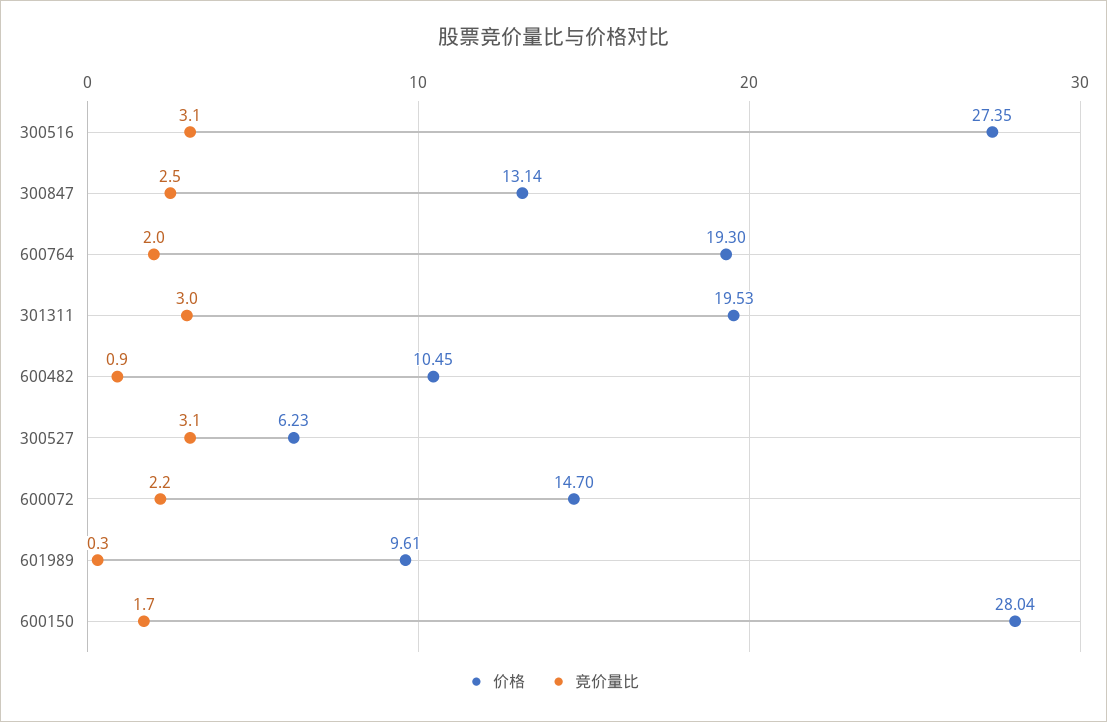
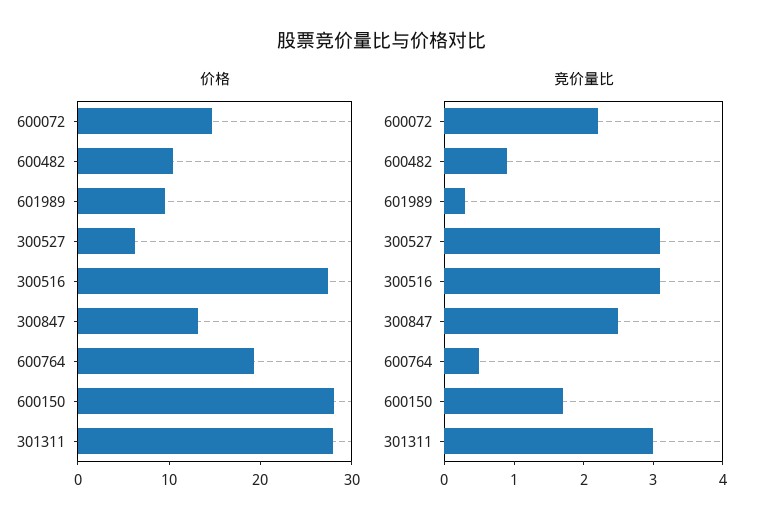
  {
    "价格": {
      "300516": 27.35,
      "300847": 13.14,
      "600764": 19.3,
-     "301311": 19.53,
+     "301311": 28,
      "600482": 10.45,
      "300527": 6.23,
      "600072": 14.7,
      "601989": 9.61,
      "600150": 28.04
    },
    "竞价量比": {
      "300516": 3.1,
      "300847": 2.5,
-     "600764": 2,
+     "600764": 0.5,
      "301311": 3,
      "600482": 0.9,
      "300527": 3.1,
      "600072": 2.2,
      "601989": 0.3,
      "600150": 1.7
    }
  }

